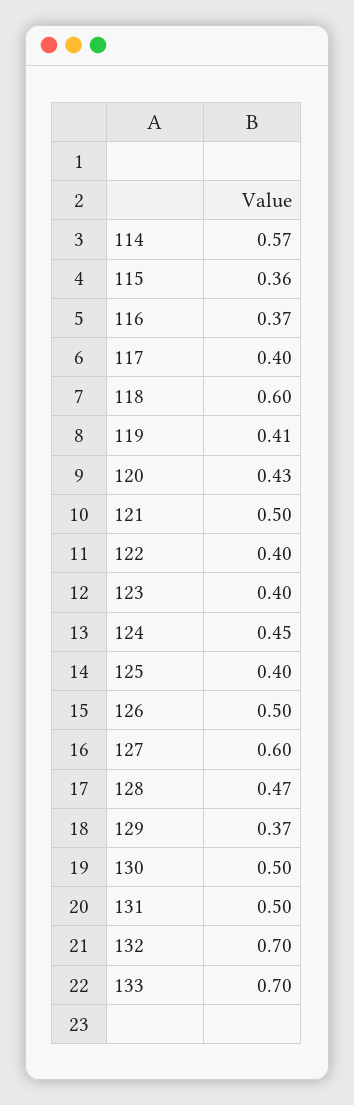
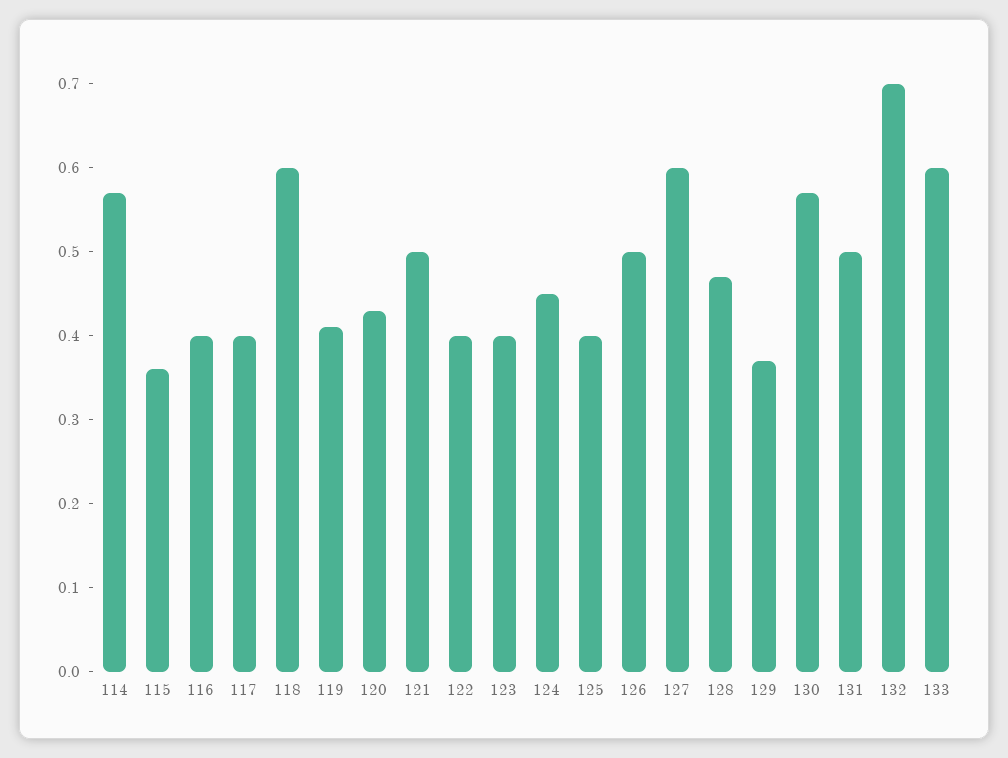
  {
    "114": 0.57,
    "115": 0.36,
-   "116": 0.37,
+   "116": 0.4,
    "117": 0.4,
    "118": 0.6,
    "119": 0.41,
    "120": 0.43,
    "121": 0.5,
    "122": 0.4,
    "123": 0.4,
    "124": 0.45,
    "125": 0.4,
    "126": 0.5,
    "127": 0.6,
    "128": 0.47,
    "129": 0.37,
-   "130": 0.5,
+   "130": 0.57,
    "131": 0.5,
    "132": 0.7,
-   "133": 0.7
+   "133": 0.6
  }

